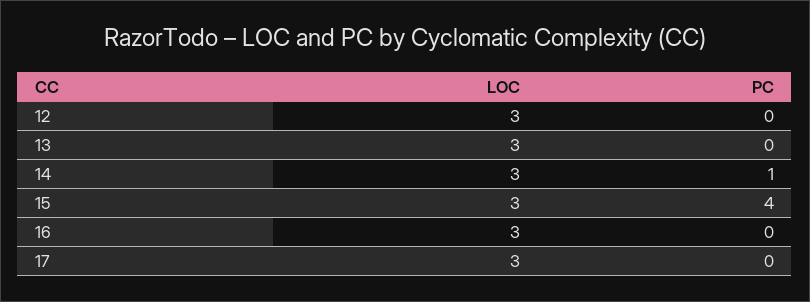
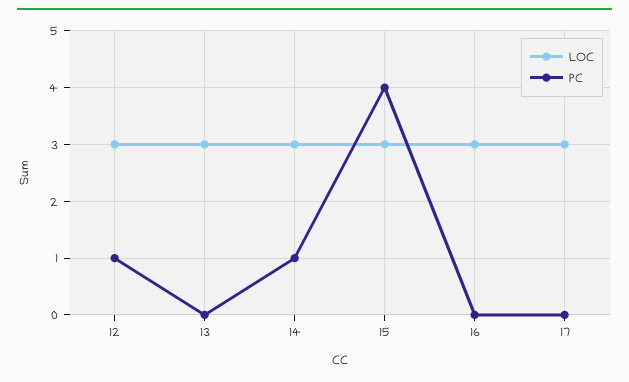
  {
    "LOC": {
      "12": 3,
      "13": 3,
      "14": 3,
      "15": 3,
      "16": 3,
      "17": 3
    },
    "PC": {
-     "12": 0,
+     "12": 1,
      "13": 0,
      "14": 1,
      "15": 4,
      "16": 0,
      "17": 0
    }
  }

